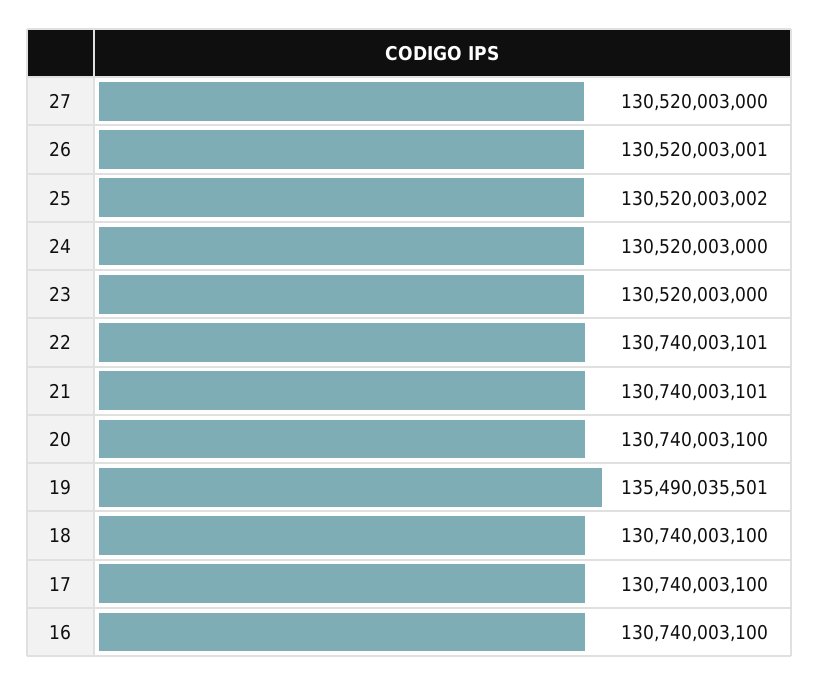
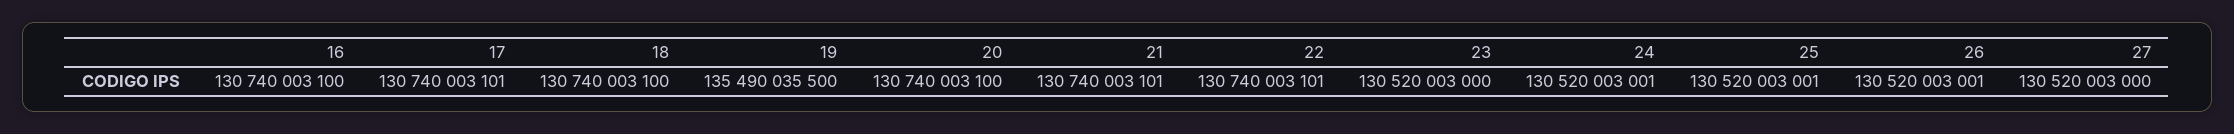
  {
    "27": 130520003000,
    "26": 130520003001,
-   "25": 130520003002,
+   "25": 130520003001,
-   "24": 130520003000,
+   "24": 130520003001,
    "23": 130520003000,
    "22": 130740003101,
    "21": 130740003101,
    "20": 130740003100,
-   "19": 135490035501,
+   "19": 135490035500,
    "18": 130740003100,
-   "17": 130740003100,
+   "17": 130740003101,
    "16": 130740003100
  }

